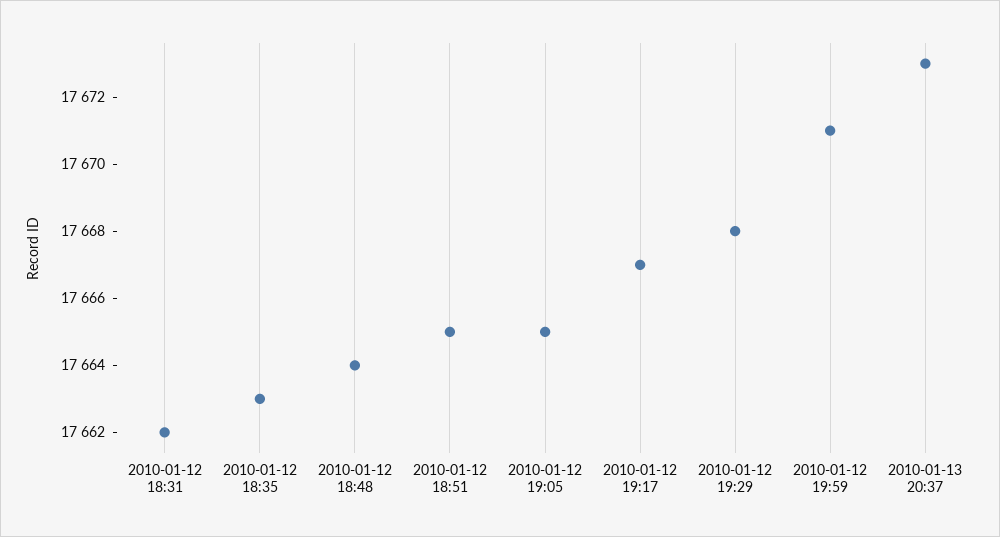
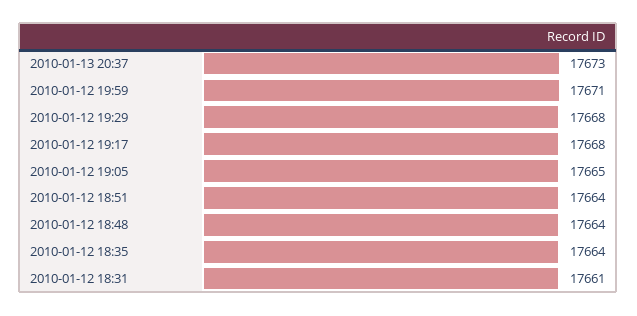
  {
-   "2010-01-12 18:31": 17662,
+   "2010-01-12 18:31": 17661,
-   "2010-01-12 18:35": 17663,
+   "2010-01-12 18:35": 17664,
    "2010-01-12 18:48": 17664,
-   "2010-01-12 18:51": 17665,
+   "2010-01-12 18:51": 17664,
    "2010-01-12 19:05": 17665,
-   "2010-01-12 19:17": 17667,
+   "2010-01-12 19:17": 17668,
    "2010-01-12 19:29": 17668,
    "2010-01-12 19:59": 17671,
    "2010-01-13 20:37": 17673
  }

